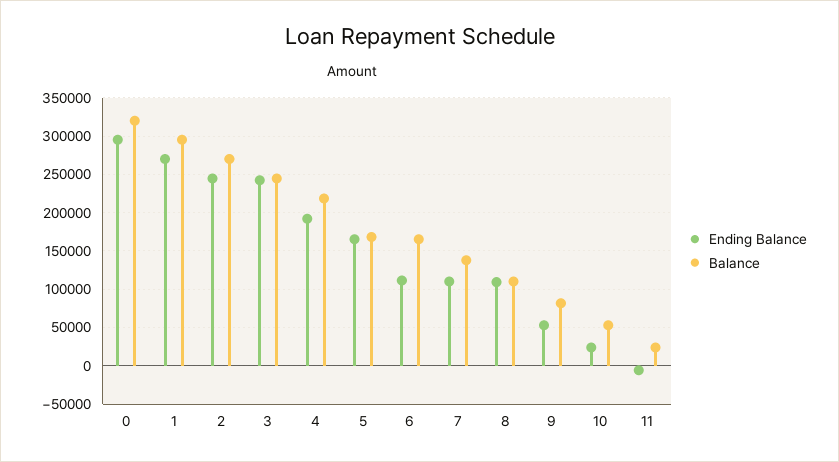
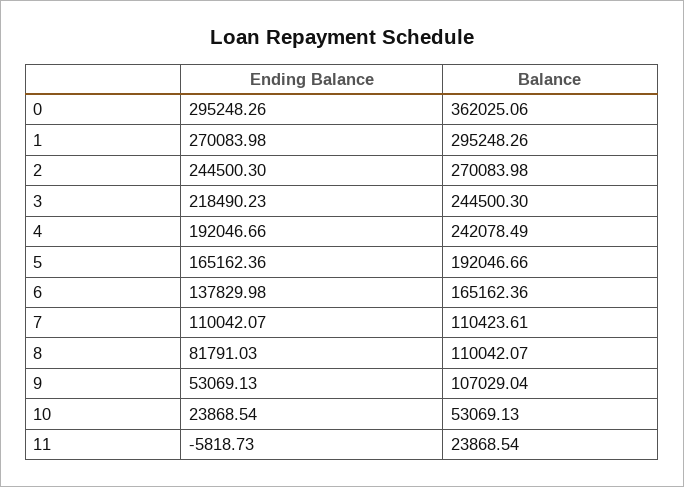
  {
    "Ending Balance": {
      "0": 295248.26,
      "1": 270083.98,
      "2": 244500.3,
-     "3": 240000,
+     "3": 218490.23,
      "4": 192046.66,
      "5": 165162.36,
-     "6": 110000,
+     "6": 137829.98,
      "7": 110042.07,
-     "8": 110000,
+     "8": 81791.03,
      "9": 53069.13,
      "10": 23868.54,
      "11": -5818.73
    },
    "Balance": {
-     "0": 320000,
+     "0": 362025.06,
      "1": 295248.26,
      "2": 270083.98,
      "3": 244500.3,
-     "4": 220000,
+     "4": 242078.49,
-     "5": 170000,
+     "5": 192046.66,
      "6": 165162.36,
-     "7": 140000,
+     "7": 110423.61,
      "8": 110042.07,
-     "9": 80000,
+     "9": 107029.04,
      "10": 53069.13,
      "11": 23868.54
    }
  }

